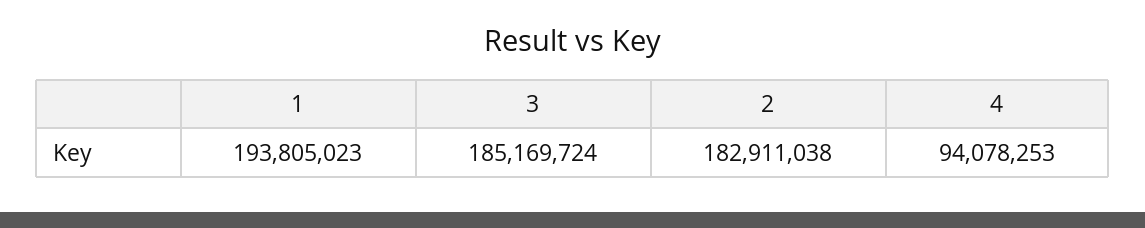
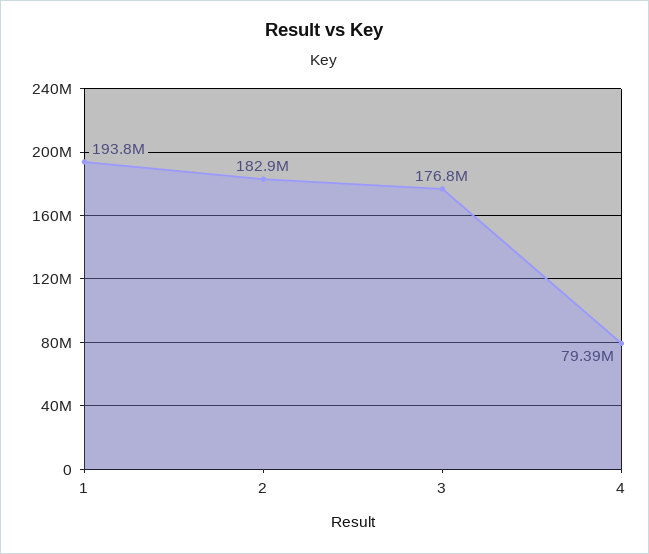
  {
    "1": 193805023,
-   "3": 185169724,
+   "3": 176800000,
    "2": 182911038,
-   "4": 94078253
+   "4": 79390000
  }

